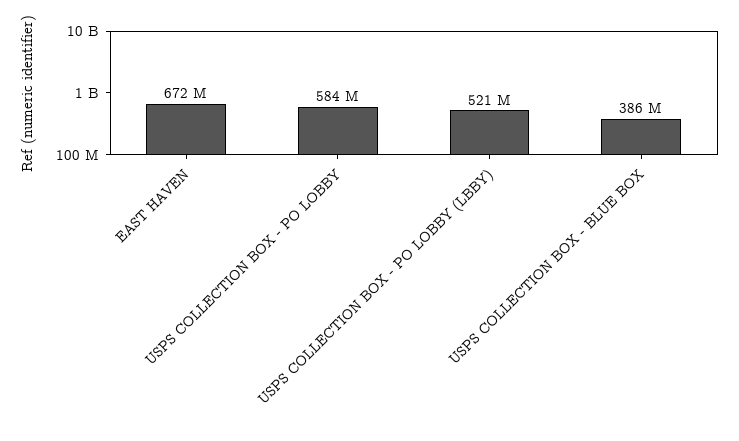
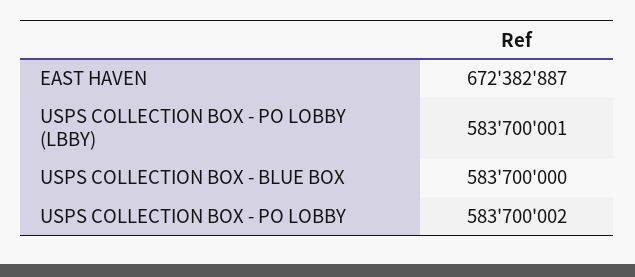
  {
    "EAST HAVEN": 672382887,
    "USPS COLLECTION BOX - PO LOBBY": 583700002,
-   "USPS COLLECTION BOX - PO LOBBY (LBBY)": 521000000,
+   "USPS COLLECTION BOX - PO LOBBY (LBBY)": 583700001,
-   "USPS COLLECTION BOX - BLUE BOX": 386000000
+   "USPS COLLECTION BOX - BLUE BOX": 583700000
  }

